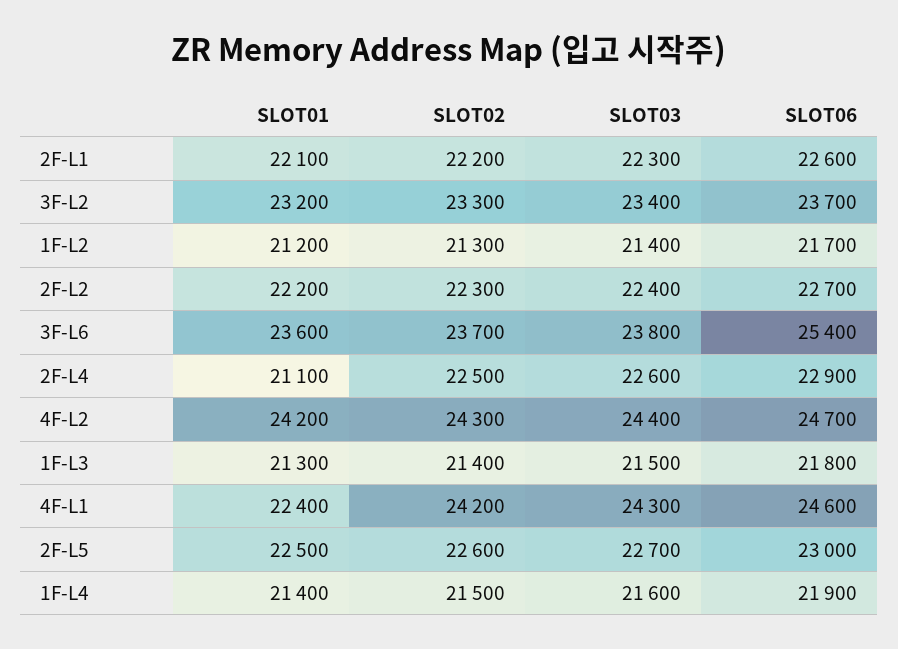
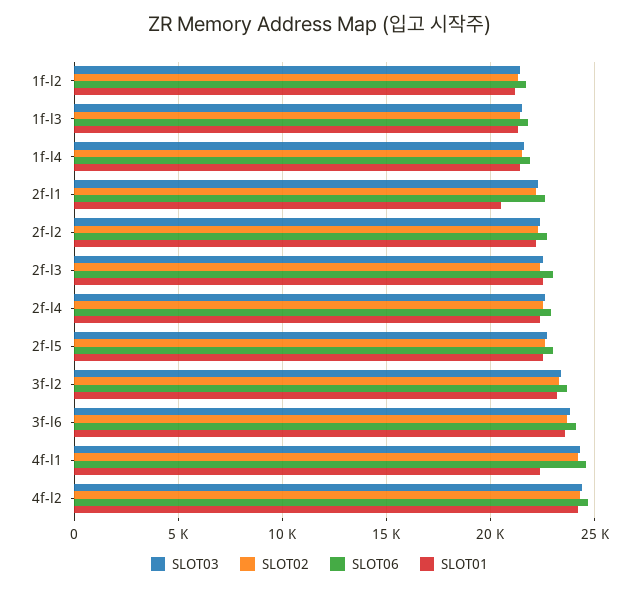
  {
    "SLOT01": {
-     "2F-L1": 22100,
+     "2F-L1": 20500,
      "3F-L2": 23200,
      "1F-L2": 21200,
      "2F-L2": 22200,
      "3F-L6": 23600,
-     "2F-L4": 21100,
+     "2F-L4": 22500,
      "4F-L2": 24200,
      "1F-L3": 21300,
      "4F-L1": 22400,
      "2F-L5": 22500,
-     "1F-L4": 21400
+     "1F-L4": 21400,
+     "2f-l3": 22500
    },
    "SLOT02": {
      "2F-L1": 22200,
      "3F-L2": 23300,
      "1F-L2": 21300,
      "2F-L2": 22300,
      "3F-L6": 23700,
      "2F-L4": 22500,
      "4F-L2": 24300,
      "1F-L3": 21400,
      "4F-L1": 24200,
      "2F-L5": 22600,
-     "1F-L4": 21500
+     "1F-L4": 21500,
+     "2f-l3": 22500
    },
    "SLOT03": {
      "2F-L1": 22300,
      "3F-L2": 23400,
      "1F-L2": 21400,
      "2F-L2": 22400,
      "3F-L6": 23800,
      "2F-L4": 22600,
      "4F-L2": 24400,
      "1F-L3": 21500,
      "4F-L1": 24300,
      "2F-L5": 22700,
-     "1F-L4": 21600
+     "1F-L4": 21600,
+     "2f-l3": 22500
    },
    "SLOT06": {
      "2F-L1": 22600,
      "3F-L2": 23700,
      "1F-L2": 21700,
      "2F-L2": 22700,
-     "3F-L6": 25400,
+     "3F-L6": 24000,
      "2F-L4": 22900,
      "4F-L2": 24700,
      "1F-L3": 21800,
      "4F-L1": 24600,
      "2F-L5": 23000,
-     "1F-L4": 21900
+     "1F-L4": 21900,
+     "2f-l3": 23000
    }
  }

